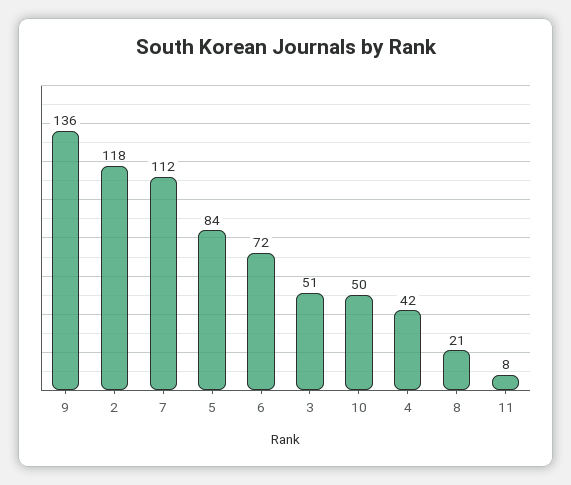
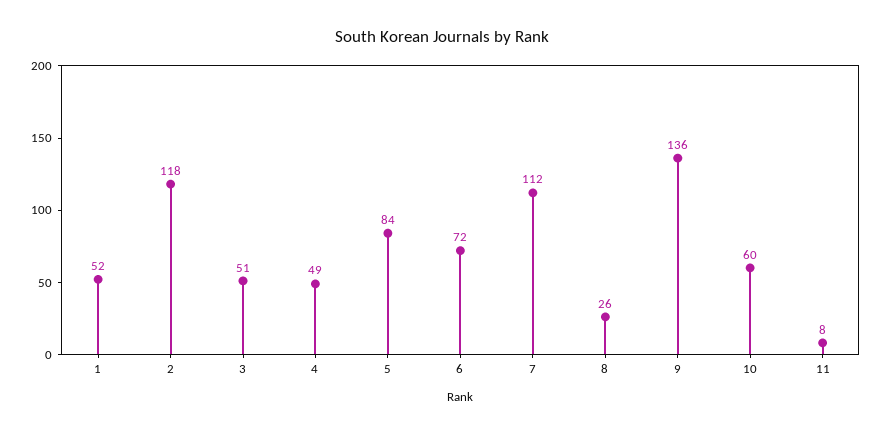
  {
    "9": 136,
    "2": 118,
    "7": 112,
    "5": 84,
    "6": 72,
    "3": 51,
-   "10": 50,
+   "10": 60,
-   "4": 42,
+   "4": 49,
-   "8": 21,
+   "8": 26,
-   "11": 8
+   "11": 8,
+   "1": 52
  }

